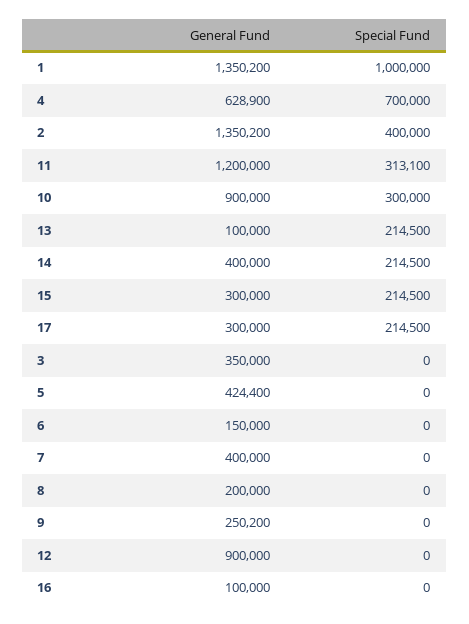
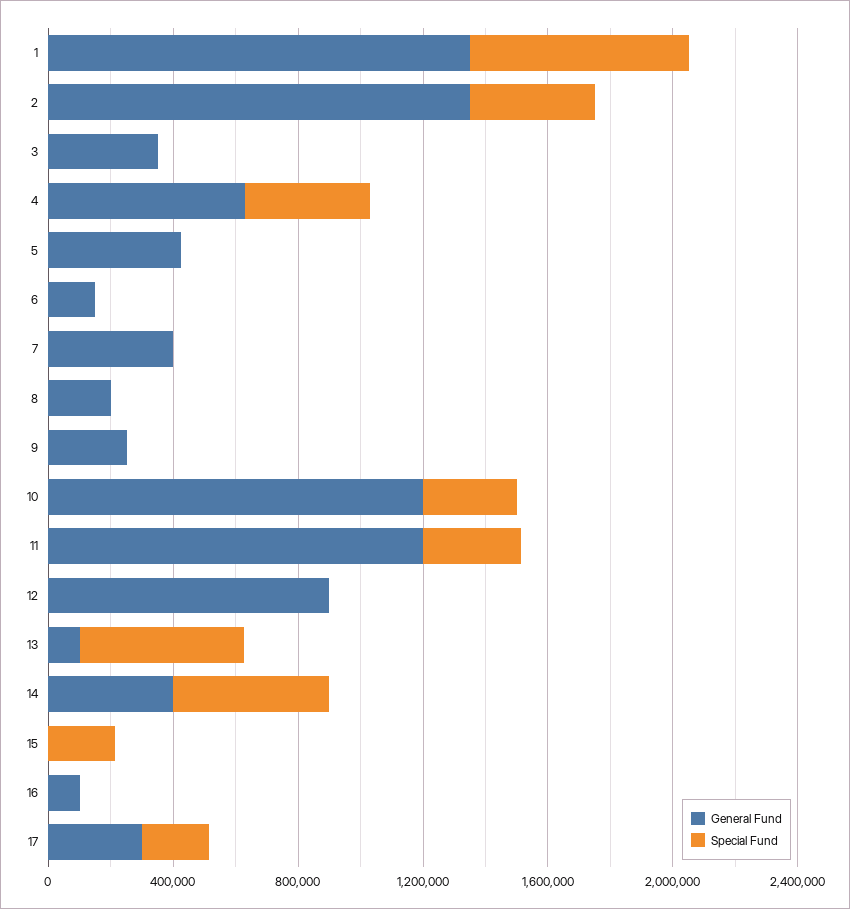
  {
    "General Fund": {
      "1": 1350200,
      "4": 628900,
      "2": 1350200,
      "11": 1200000,
-     "10": 900000,
+     "10": 1200000,
      "13": 100000,
      "14": 400000,
-     "15": 300000,
+     "15": 0,
      "17": 300000,
      "3": 350000,
      "5": 424400,
      "6": 150000,
      "7": 400000,
      "8": 200000,
      "9": 250200,
      "12": 900000,
      "16": 100000
    },
    "Special Fund": {
-     "1": 1000000,
+     "1": 700000,
-     "4": 700000,
+     "4": 400000,
      "2": 400000,
      "11": 313100,
      "10": 300000,
-     "13": 214500,
+     "13": 500000,
-     "14": 214500,
+     "14": 500000,
      "15": 214500,
      "17": 214500,
      "3": 0,
      "5": 0,
      "6": 0,
      "7": 0,
      "8": 0,
      "9": 0,
      "12": 0,
      "16": 0
    }
  }

